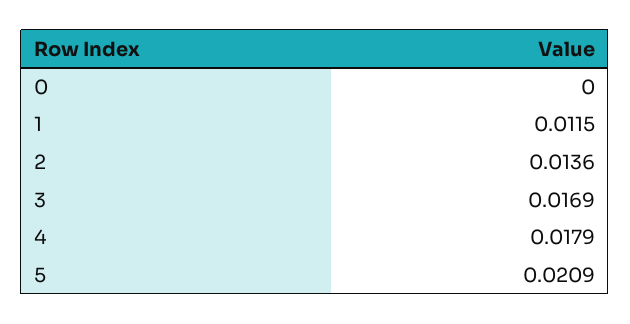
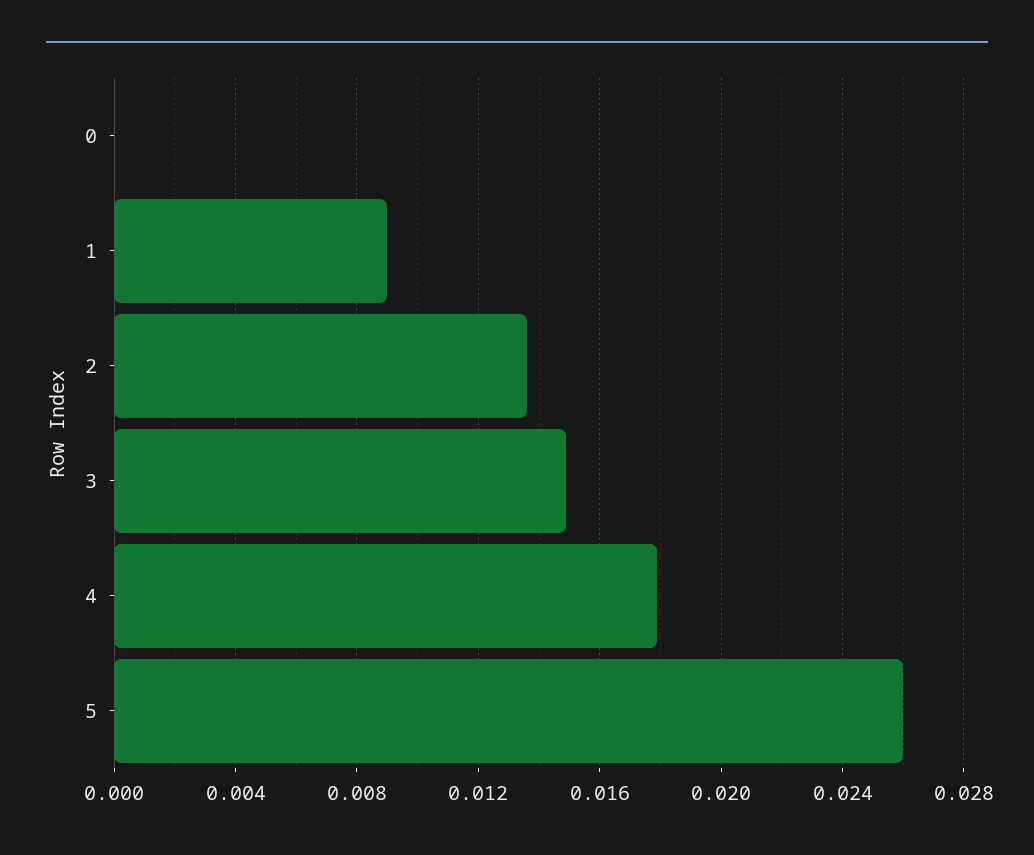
  {
    "0": 0,
-   "1": 0.0115,
+   "1": 0.009,
    "2": 0.0136,
-   "3": 0.0169,
+   "3": 0.015,
    "4": 0.0179,
-   "5": 0.0209
+   "5": 0.026
  }

